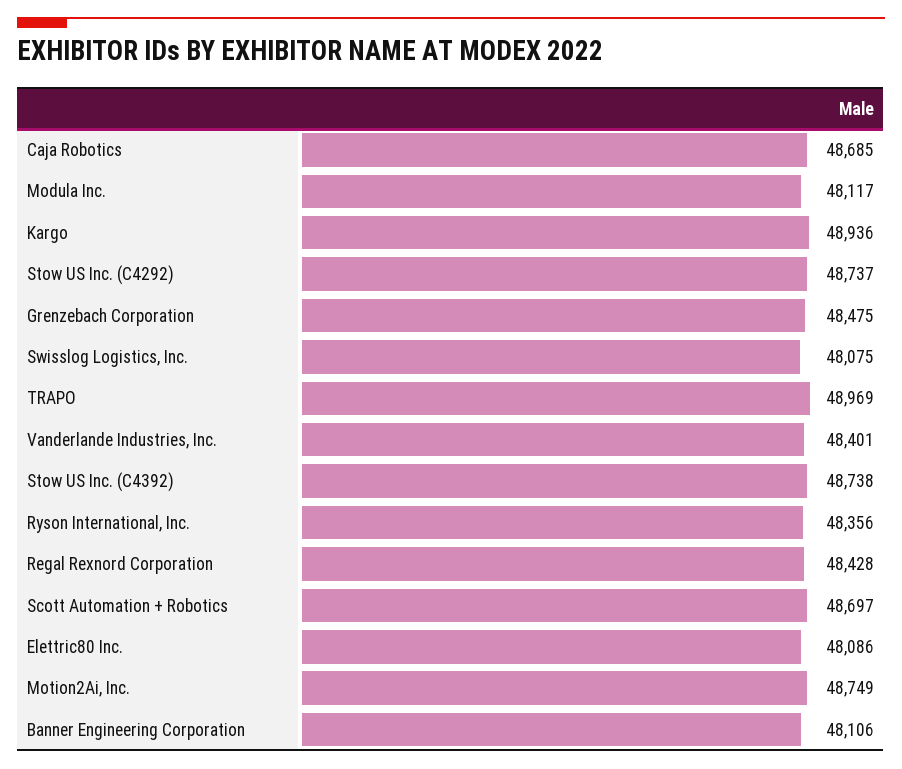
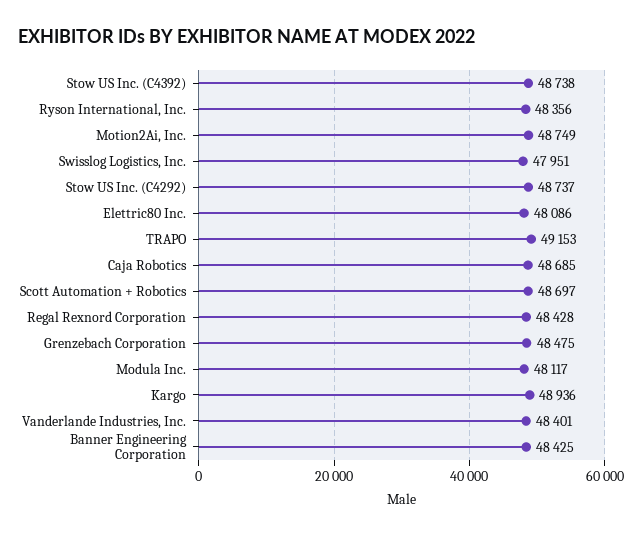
  {
    "Caja Robotics": 48685,
    "Modula Inc.": 48117,
    "Kargo": 48936,
    "Stow US Inc. (C4292)": 48737,
    "Grenzebach Corporation": 48475,
-   "Swisslog Logistics, Inc.": 48075,
+   "Swisslog Logistics, Inc.": 47951,
-   "TRAPO": 48969,
+   "TRAPO": 49153,
    "Vanderlande Industries, Inc.": 48401,
    "Stow US Inc. (C4392)": 48738,
    "Ryson International, Inc.": 48356,
    "Regal Rexnord Corporation": 48428,
    "Scott Automation + Robotics": 48697,
    "Elettric80 Inc.": 48086,
    "Motion2Ai, Inc.": 48749,
-   "Banner Engineering Corporation": 48106
+   "Banner Engineering Corporation": 48425
  }

